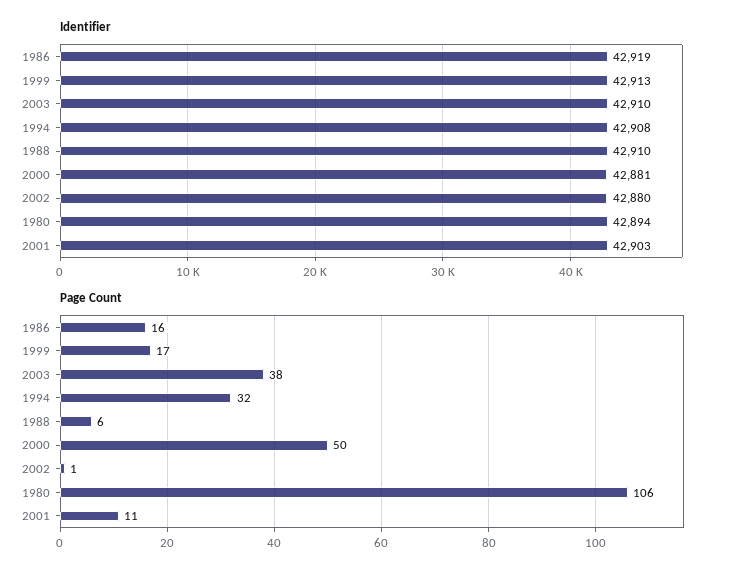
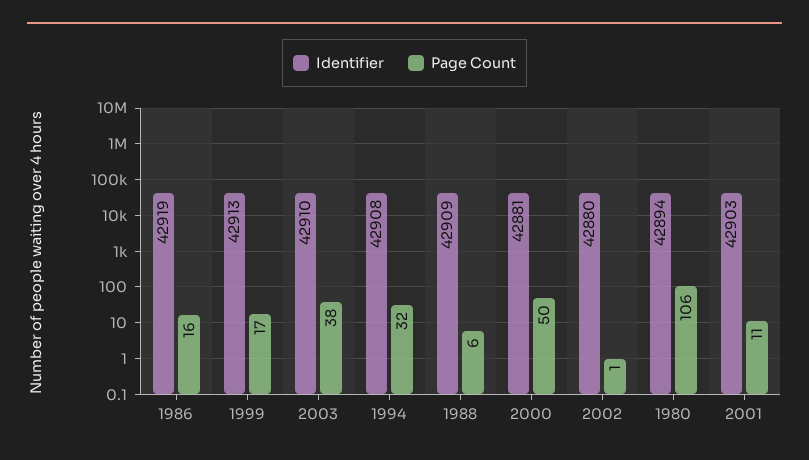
  {
    "Identifier": {
      "1986": 42919,
      "1999": 42913,
      "2003": 42910,
      "1994": 42908,
-     "1988": 42910,
+     "1988": 42909,
      "2000": 42881,
      "2002": 42880,
      "1980": 42894,
      "2001": 42903
    },
    "Page Count": {
      "1986": 16,
      "1999": 17,
      "2003": 38,
      "1994": 32,
      "1988": 6,
      "2000": 50,
      "2002": 1,
      "1980": 106,
      "2001": 11
    }
  }

